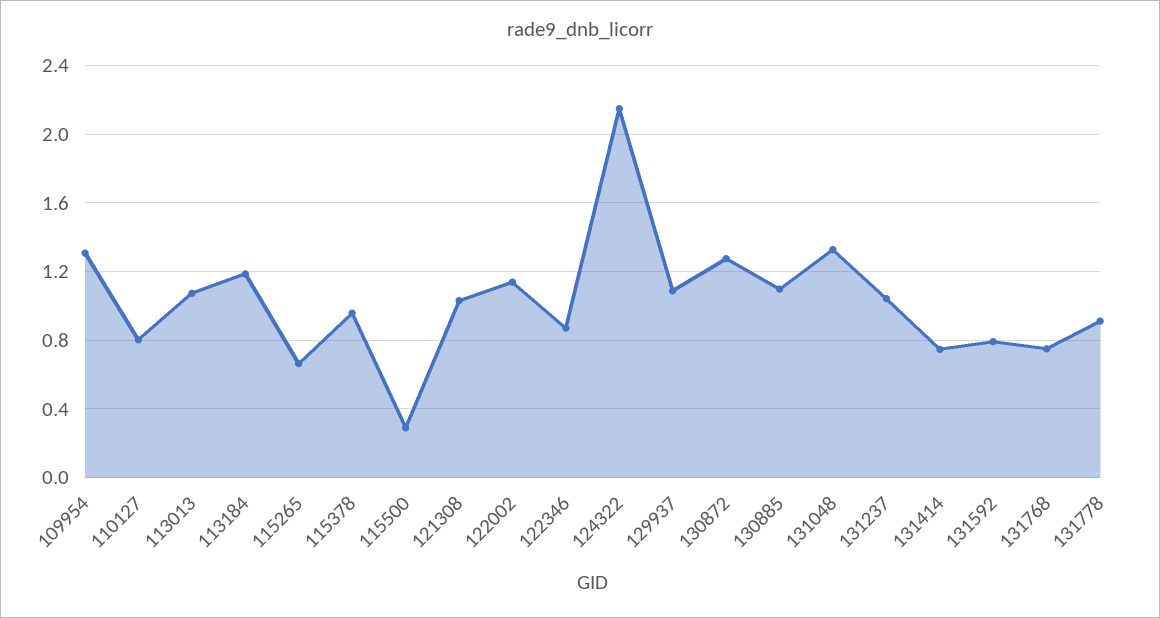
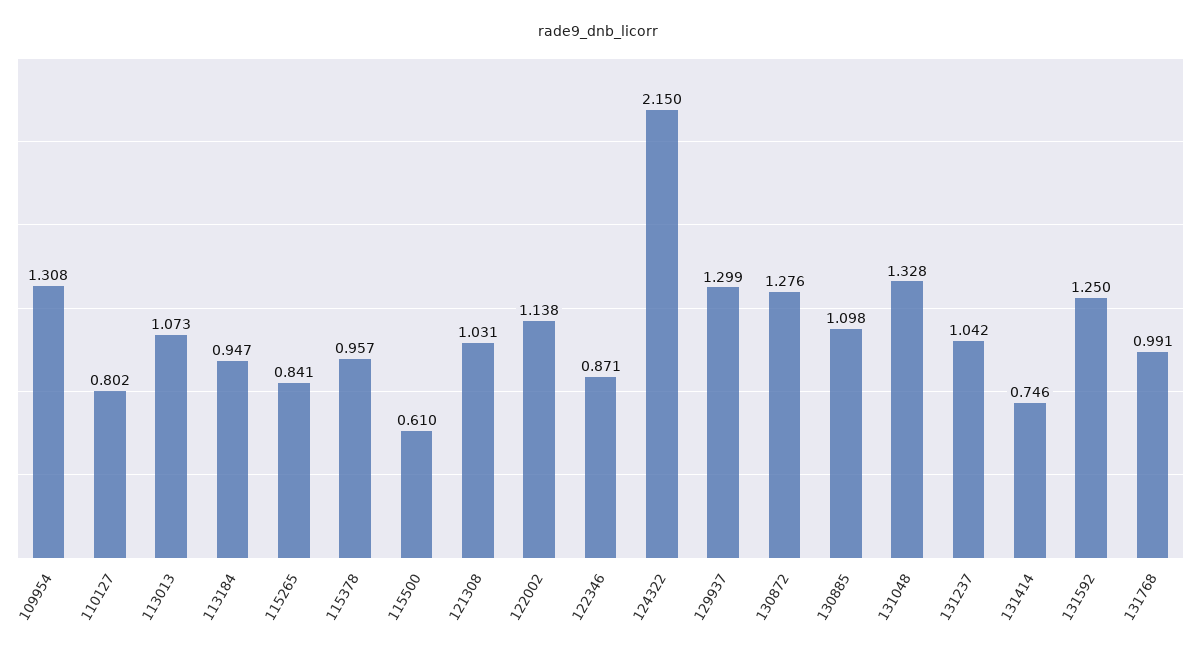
  {
    "109954": 1.308,
    "110127": 0.802,
    "113013": 1.073,
-   "113184": 1.2,
+   "113184": 0.947,
-   "115265": 0.65,
+   "115265": 0.841,
    "115378": 0.957,
-   "115500": 0.3,
+   "115500": 0.61,
    "121308": 1.031,
    "122002": 1.138,
    "122346": 0.871,
    "124322": 2.15,
-   "129937": 1.1,
+   "129937": 1.299,
    "130872": 1.276,
    "130885": 1.098,
    "131048": 1.328,
    "131237": 1.042,
    "131414": 0.746,
-   "131592": 0.8,
+   "131592": 1.25,
-   "131768": 0.75,
+   "131768": 0.991
-   "131778": 0.9
  }

